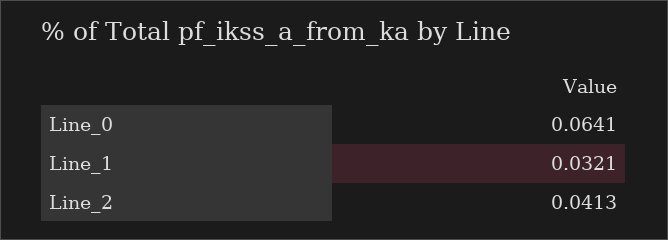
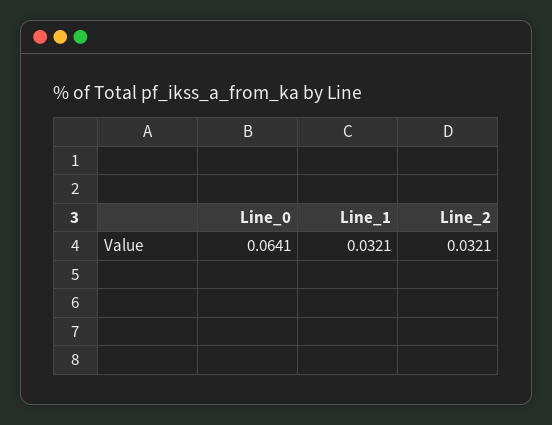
  {
    "Line_0": 0.0641,
    "Line_1": 0.0321,
-   "Line_2": 0.0413
+   "Line_2": 0.0321
  }

